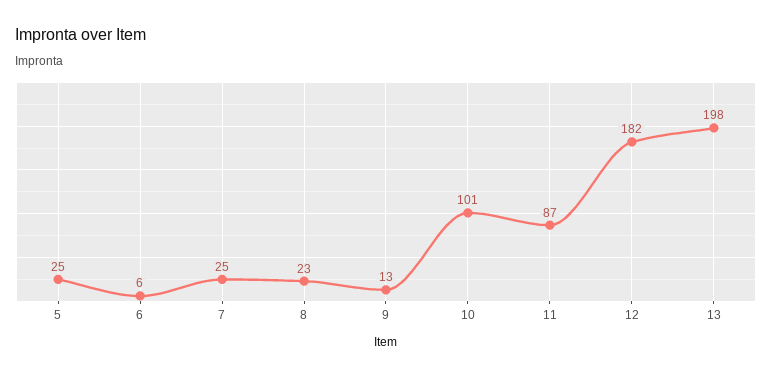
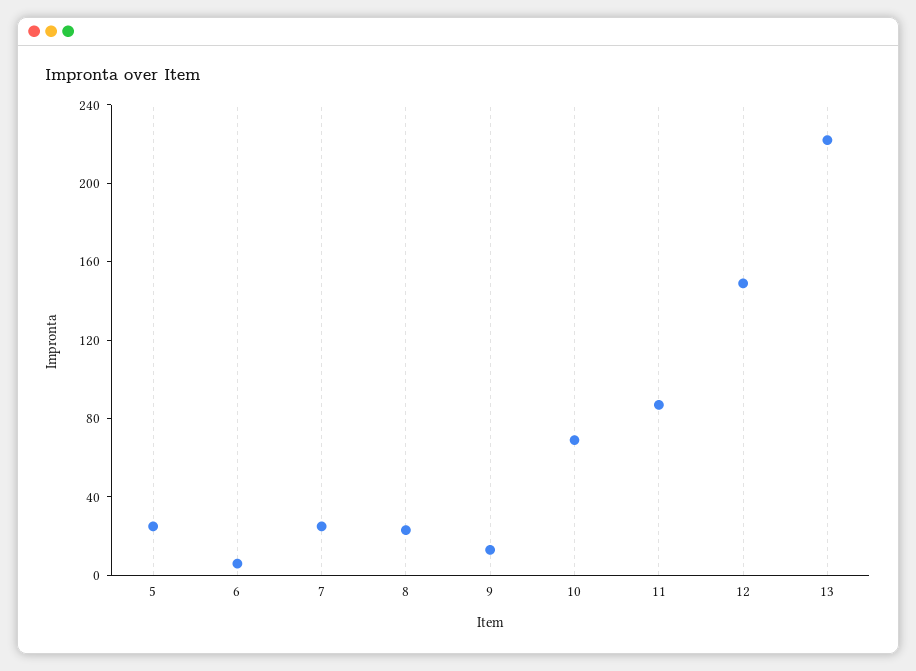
  {
    "5": 25,
    "6": 6,
    "7": 25,
    "8": 23,
    "9": 13,
-   "10": 101,
+   "10": 70,
    "11": 87,
-   "12": 182,
+   "12": 150,
-   "13": 198
+   "13": 220
  }

